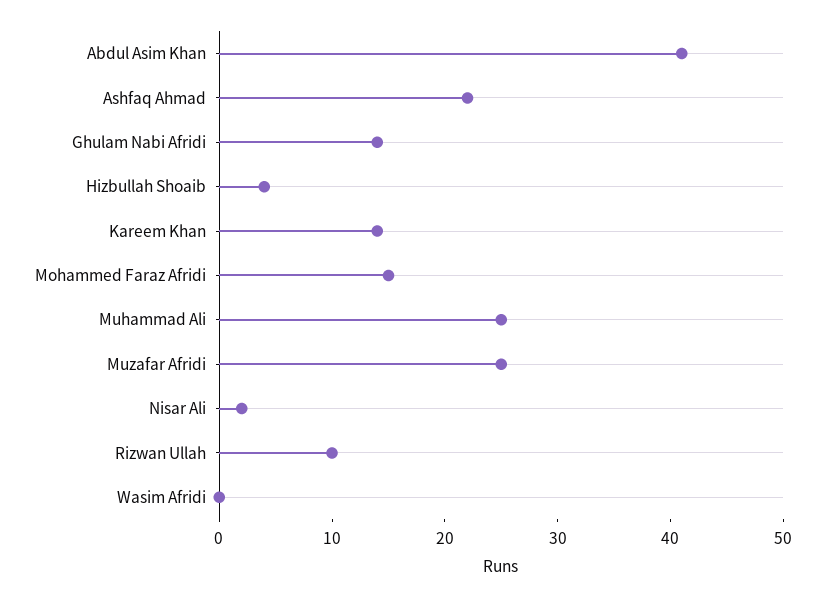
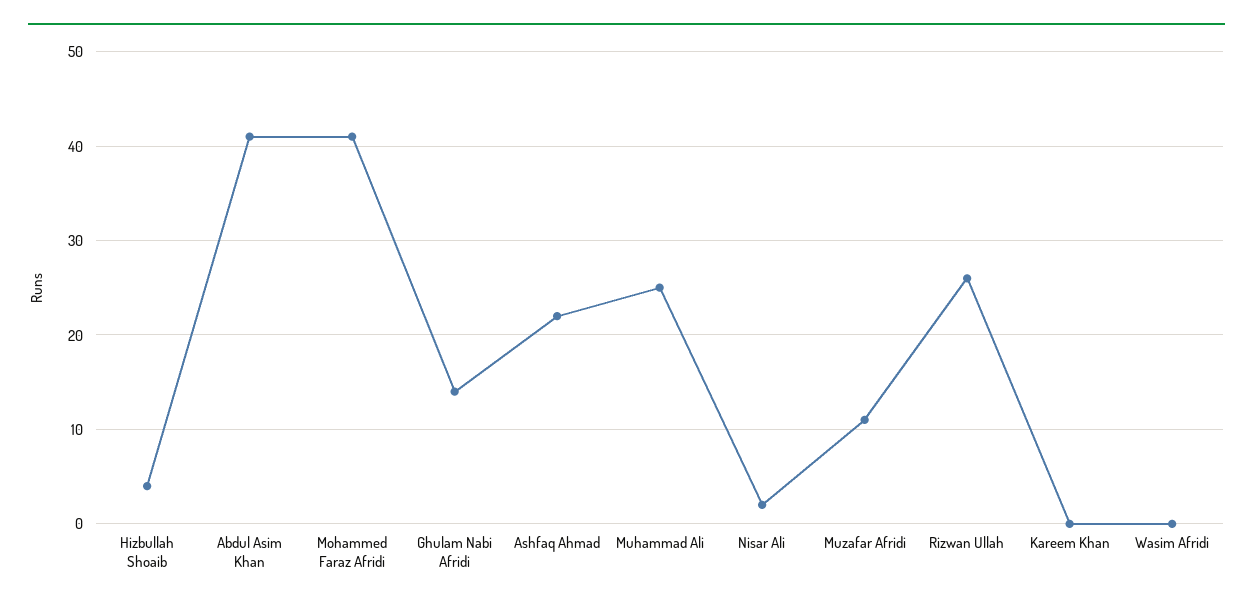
  {
    "Abdul Asim Khan": 41,
    "Ashfaq Ahmad": 22,
    "Ghulam Nabi Afridi": 14,
    "Hizbullah Shoaib": 4,
-   "Kareem Khan": 14,
+   "Kareem Khan": 0,
-   "Mohammed Faraz Afridi": 15,
+   "Mohammed Faraz Afridi": 41,
    "Muhammad Ali": 25,
-   "Muzafar Afridi": 25,
+   "Muzafar Afridi": 11,
    "Nisar Ali": 2,
-   "Rizwan Ullah": 10,
+   "Rizwan Ullah": 26,
    "Wasim Afridi": 0
  }

